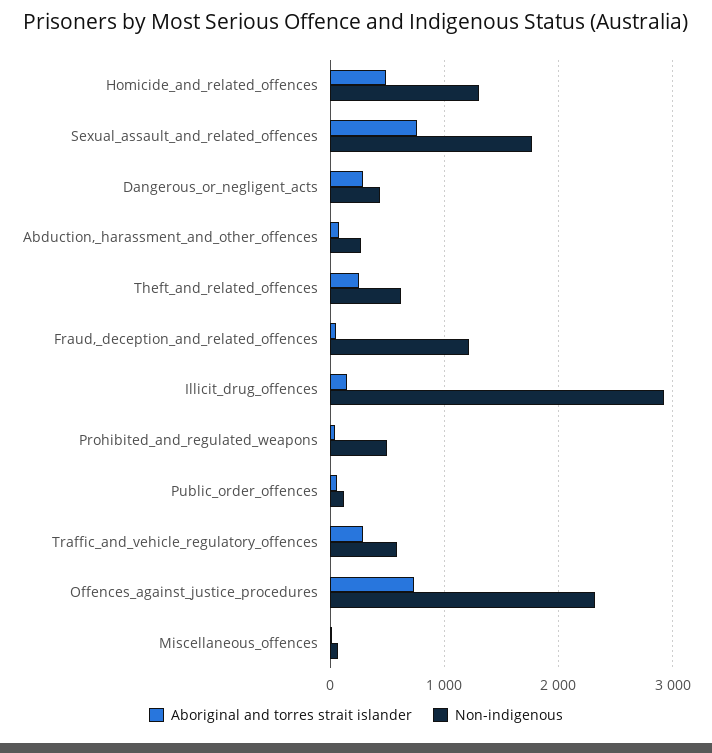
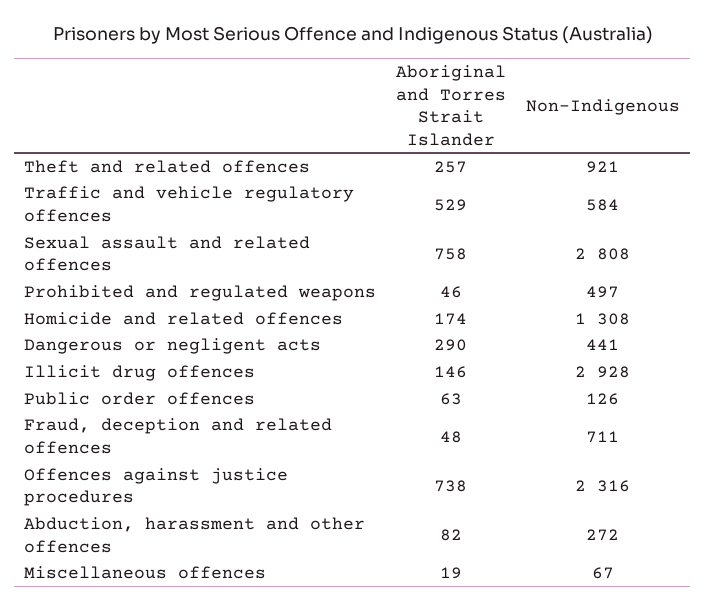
  {
    "Aboriginal and torres strait islander": {
-     "Homicide_and_related_offences": 500,
+     "Homicide_and_related_offences": 174,
      "Sexual_assault_and_related_offences": 758,
      "Dangerous_or_negligent_acts": 290,
      "Abduction,_harassment_and_other_offences": 82,
      "Theft_and_related_offences": 257,
      "Fraud,_deception_and_related_offences": 48,
      "Illicit_drug_offences": 146,
      "Prohibited_and_regulated_weapons": 46,
      "Public_order_offences": 63,
-     "Traffic_and_vehicle_regulatory_offences": 300,
+     "Traffic_and_vehicle_regulatory_offences": 529,
      "Offences_against_justice_procedures": 738,
      "Miscellaneous_offences": 19
    },
    "Non-indigenous": {
      "Homicide_and_related_offences": 1308,
-     "Sexual_assault_and_related_offences": 1800,
+     "Sexual_assault_and_related_offences": 2808,
      "Dangerous_or_negligent_acts": 441,
      "Abduction,_harassment_and_other_offences": 272,
-     "Theft_and_related_offences": 600,
+     "Theft_and_related_offences": 921,
-     "Fraud,_deception_and_related_offences": 1200,
+     "Fraud,_deception_and_related_offences": 711,
      "Illicit_drug_offences": 2928,
      "Prohibited_and_regulated_weapons": 497,
      "Public_order_offences": 126,
      "Traffic_and_vehicle_regulatory_offences": 584,
      "Offences_against_justice_procedures": 2316,
      "Miscellaneous_offences": 67
    }
  }

